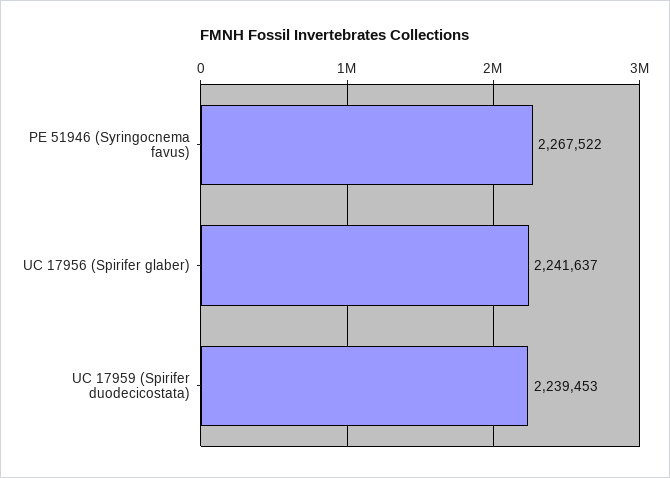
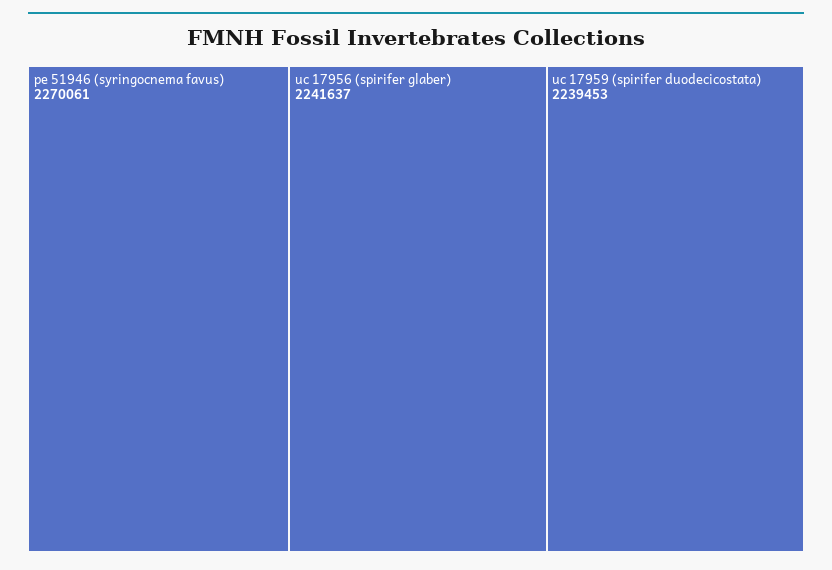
  {
-   "PE 51946 (Syringocnema favus)": 2267522,
+   "PE 51946 (Syringocnema favus)": 2270061,
    "UC 17956 (Spirifer glaber)": 2241637,
    "UC 17959 (Spirifer duodecicostata)": 2239453
  }

